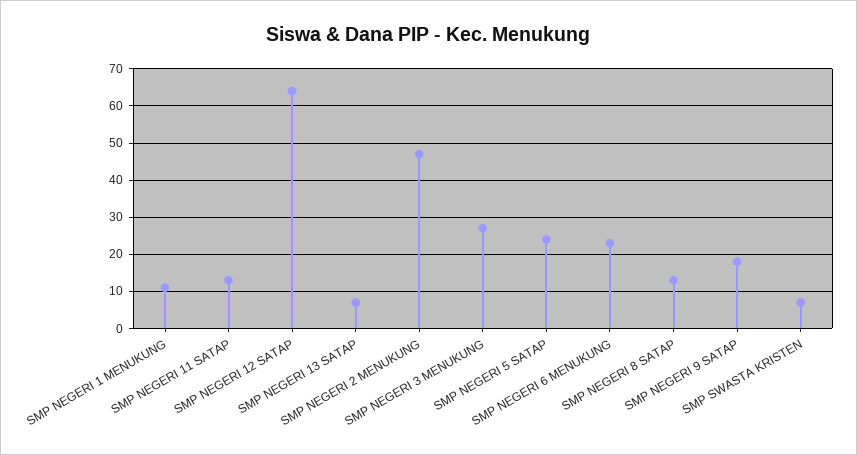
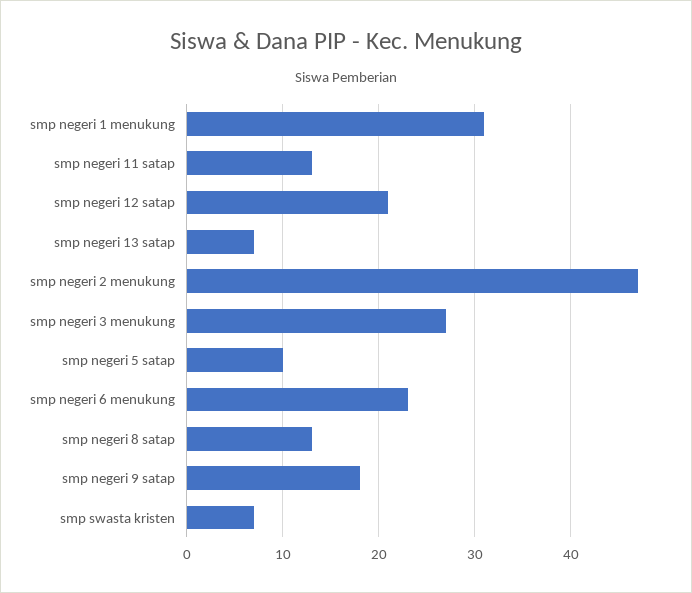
  {
-   "SMP NEGERI 1 MENUKUNG": 10,
+   "SMP NEGERI 1 MENUKUNG": 31,
    "SMP NEGERI 11 SATAP": 13,
-   "SMP NEGERI 12 SATAP": 65,
+   "SMP NEGERI 12 SATAP": 21,
    "SMP NEGERI 13 SATAP": 7,
    "SMP NEGERI 2 MENUKUNG": 47,
    "SMP NEGERI 3 MENUKUNG": 27,
-   "SMP NEGERI 5 SATAP": 25,
+   "SMP NEGERI 5 SATAP": 10,
    "SMP NEGERI 6 MENUKUNG": 23,
    "SMP NEGERI 8 SATAP": 13,
    "SMP NEGERI 9 SATAP": 18,
    "SMP SWASTA KRISTEN": 7
  }

